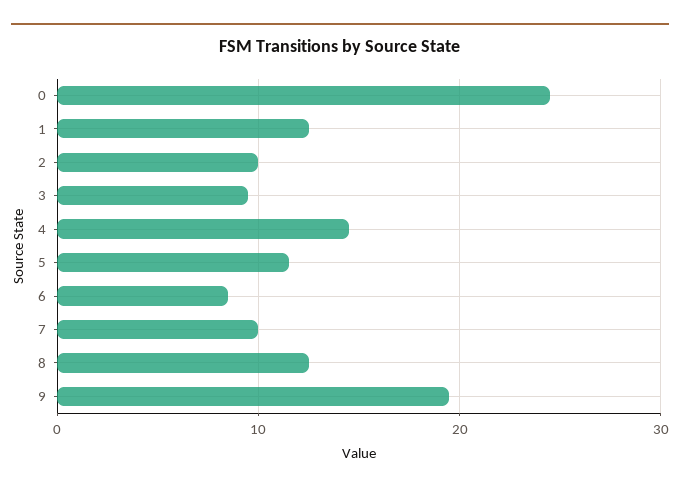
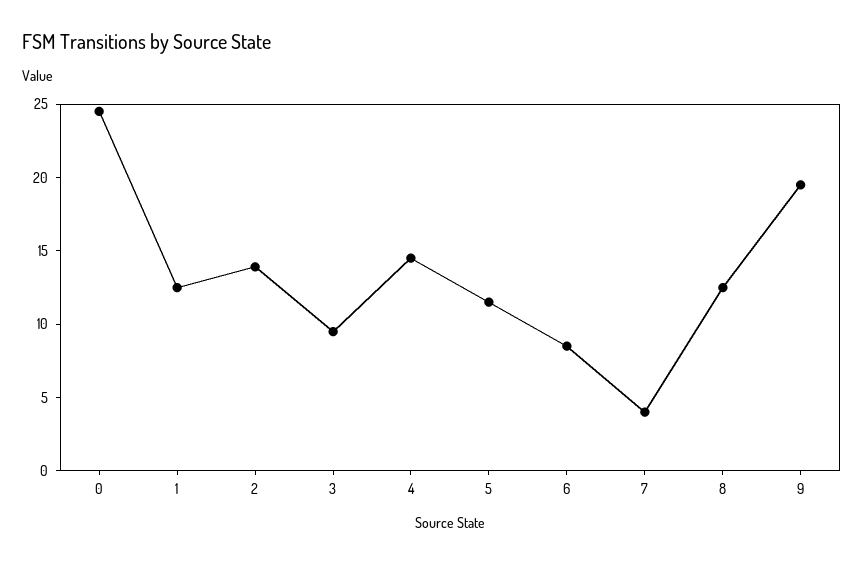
  {
    "0": 25,
    "1": 13,
-   "2": 10,
+   "2": 14,
    "3": 10,
    "4": 15,
    "5": 12,
    "6": 9,
-   "7": 10,
+   "7": 4,
    "8": 13,
    "9": 20
  }

